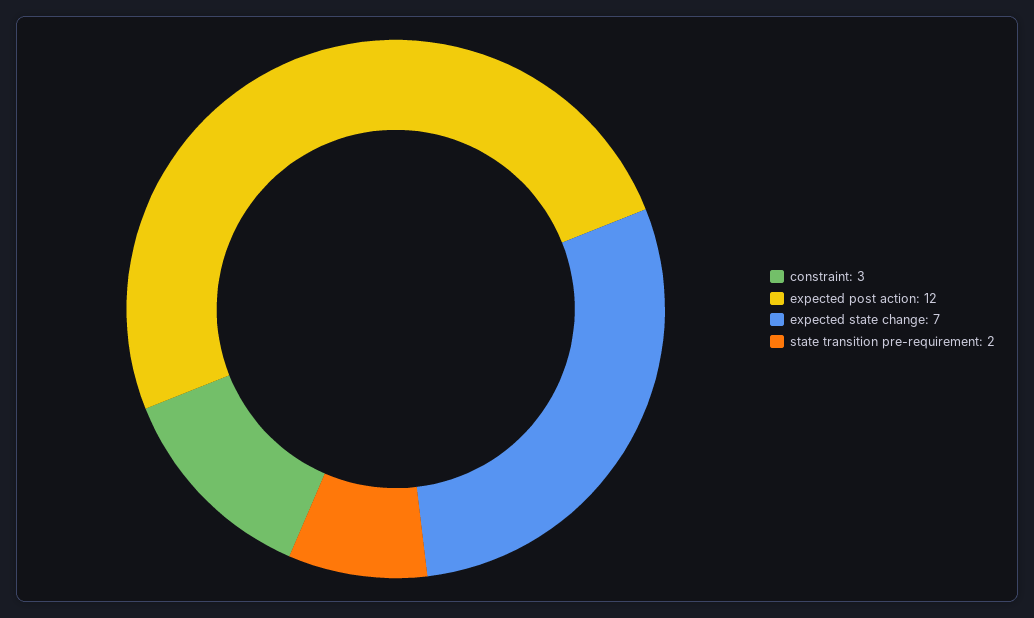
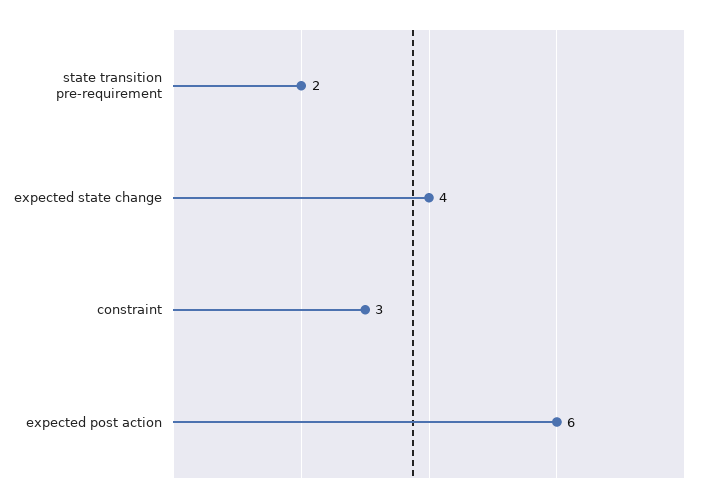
  {
    "constraint": 3,
-   "expected post action": 12,
+   "expected post action": 6,
-   "expected state change": 7,
+   "expected state change": 4,
    "state transition pre-requirement": 2
  }

